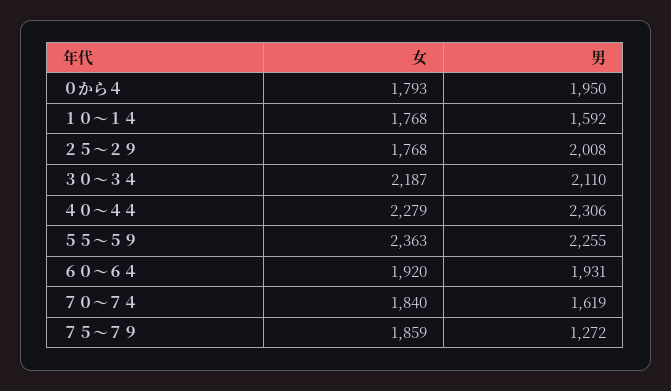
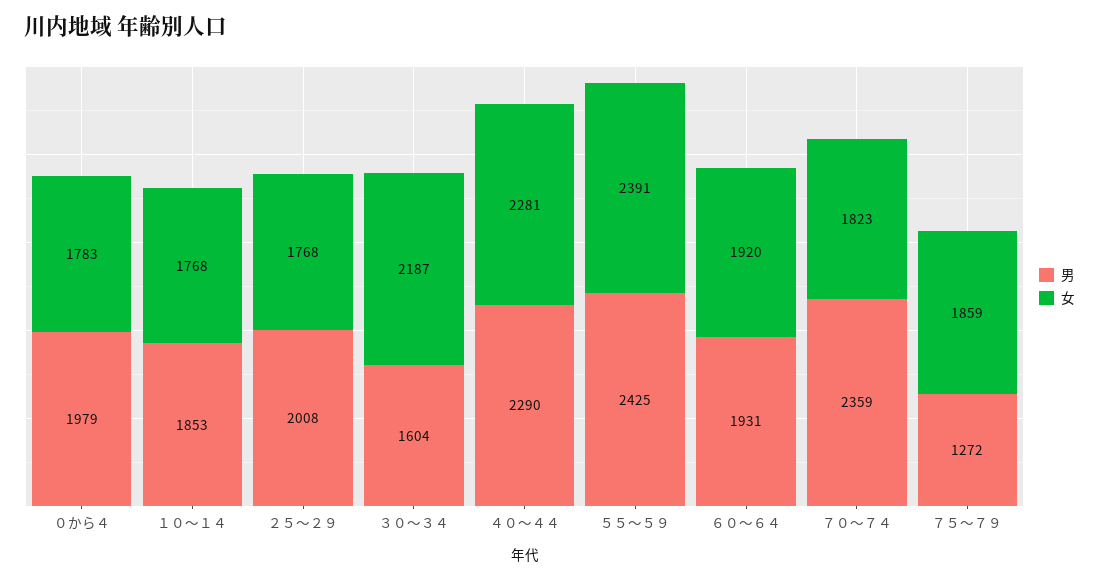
  {
    "女": {
-     "０から４": 1793,
+     "０から４": 1783,
      "１０～１４": 1768,
      "２５～２９": 1768,
      "３０～３４": 2187,
-     "４０～４４": 2279,
+     "４０～４４": 2281,
-     "５５～５９": 2363,
+     "５５～５９": 2391,
      "６０～６４": 1920,
-     "７０～７４": 1840,
+     "７０～７４": 1823,
      "７５～７９": 1859
    },
    "男": {
-     "０から４": 1950,
+     "０から４": 1979,
-     "１０～１４": 1592,
+     "１０～１４": 1853,
      "２５～２９": 2008,
-     "３０～３４": 2110,
+     "３０～３４": 1604,
-     "４０～４４": 2306,
+     "４０～４４": 2290,
-     "５５～５９": 2255,
+     "５５～５９": 2425,
      "６０～６４": 1931,
-     "７０～７４": 1619,
+     "７０～７４": 2359,
      "７５～７９": 1272
    }
  }

